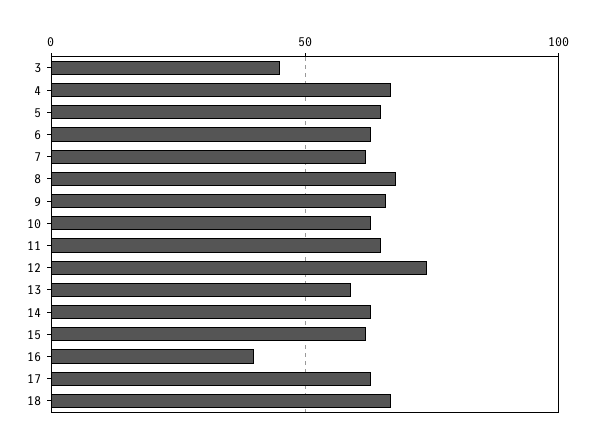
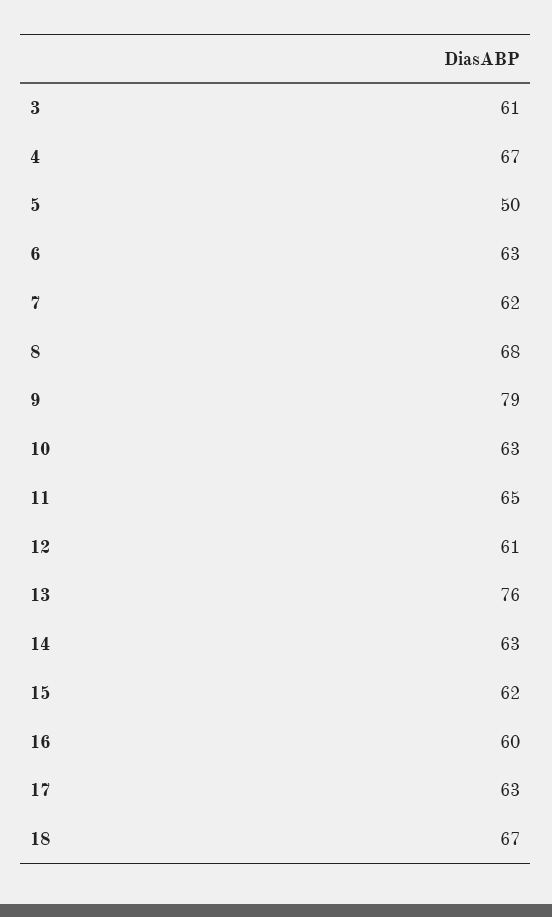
  {
-   "3": 45,
+   "3": 61,
    "4": 67,
-   "5": 65,
+   "5": 50,
    "6": 63,
    "7": 62,
    "8": 68,
-   "9": 65,
+   "9": 79,
    "10": 63,
    "11": 65,
-   "12": 75,
+   "12": 61,
-   "13": 60,
+   "13": 76,
    "14": 63,
    "15": 62,
-   "16": 40,
+   "16": 60,
    "17": 63,
    "18": 67
  }

